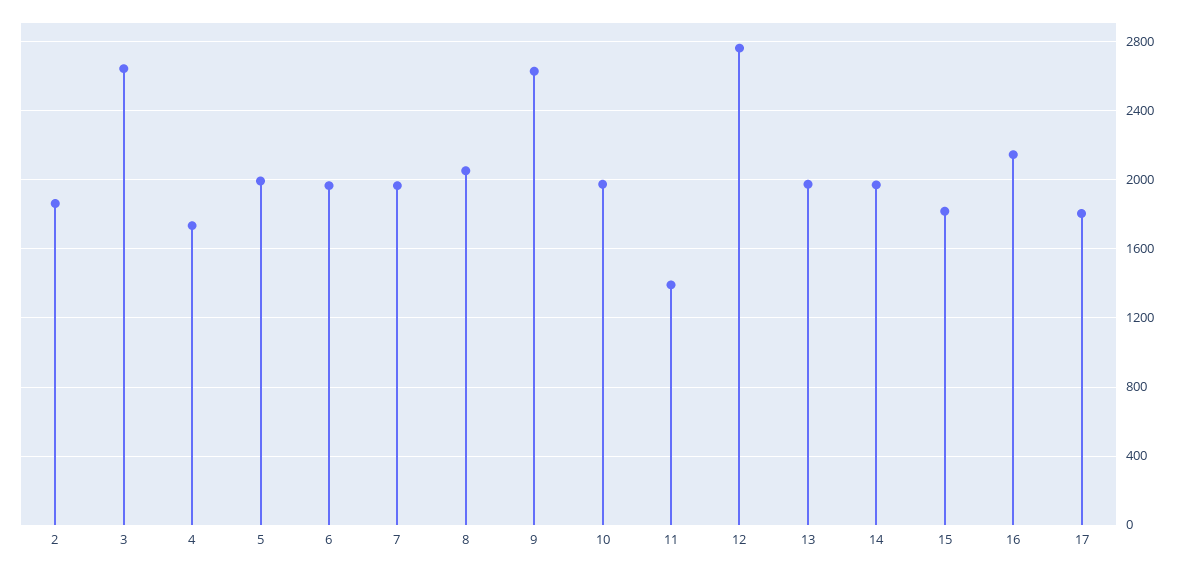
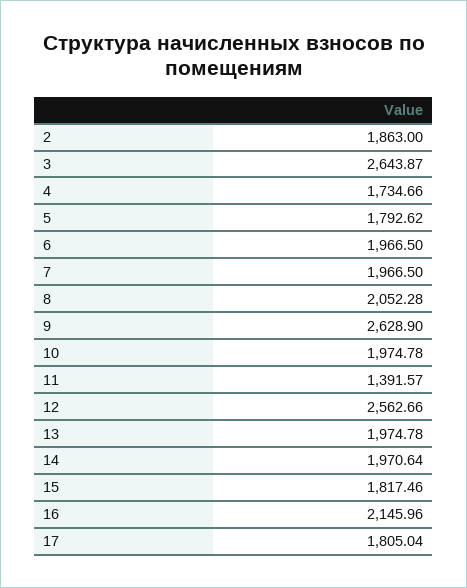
  {
    "2": 1863,
    "3": 2643.87,
    "4": 1734.66,
-   "5": 2000,
+   "5": 1792.62,
    "6": 1966.5,
    "7": 1966.5,
    "8": 2052.28,
    "9": 2628.9,
    "10": 1974.78,
    "11": 1391.57,
-   "12": 2750,
+   "12": 2562.66,
    "13": 1974.78,
    "14": 1970.64,
    "15": 1817.46,
    "16": 2145.96,
    "17": 1805.04
  }

